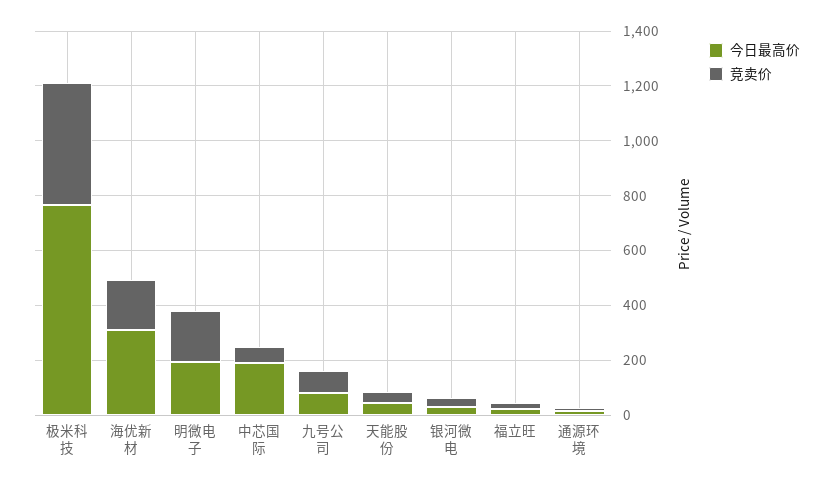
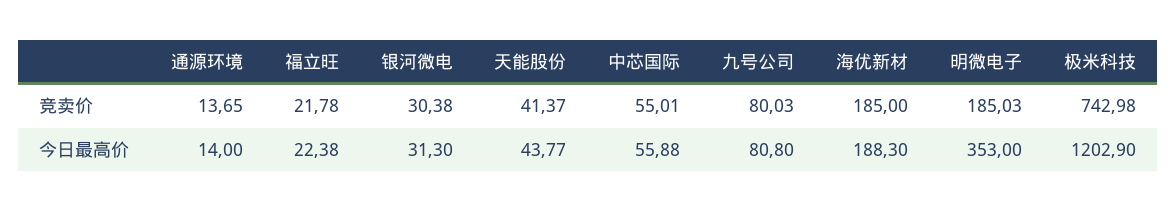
  {
    "今日最高价": {
-     "极米科技": 750,
+     "极米科技": 1202.9,
-     "海优新材": 300,
+     "海优新材": 188.3,
-     "明微电子": 200,
+     "明微电子": 353,
-     "中芯国际": 200,
+     "中芯国际": 55.88,
      "九号公司": 80.8,
      "天能股份": 43.77,
      "银河微电": 31.3,
      "福立旺": 22.38,
      "通源环境": 14
    },
    "竞卖价": {
-     "极米科技": 450,
+     "极米科技": 742.98,
      "海优新材": 185,
      "明微电子": 185.03,
      "中芯国际": 55.01,
      "九号公司": 80.03,
      "天能股份": 41.37,
      "银河微电": 30.38,
      "福立旺": 21.78,
      "通源环境": 13.65
    }
  }

